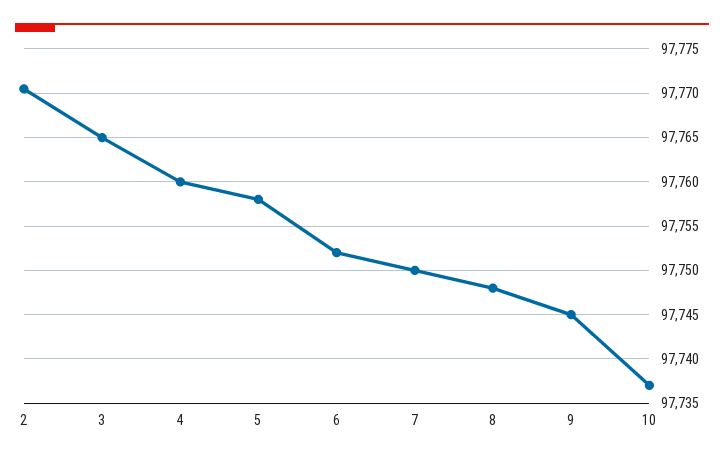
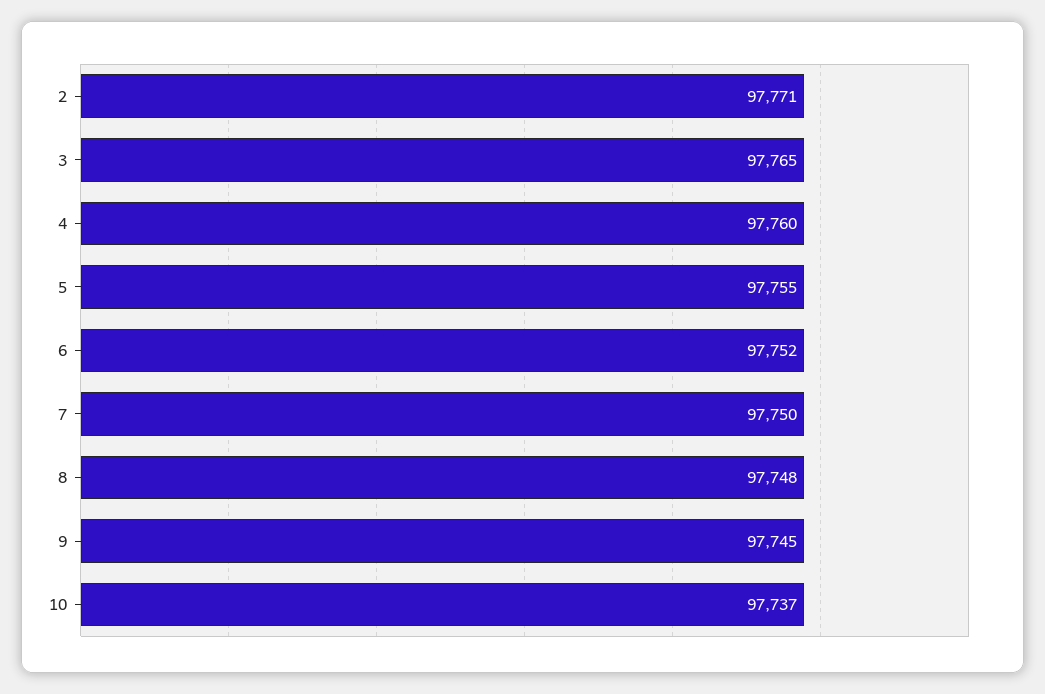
  {
    "2": 97771,
    "3": 97765,
    "4": 97760,
-   "5": 97758,
+   "5": 97755,
    "6": 97752,
    "7": 97750,
    "8": 97748,
    "9": 97745,
    "10": 97737
  }

